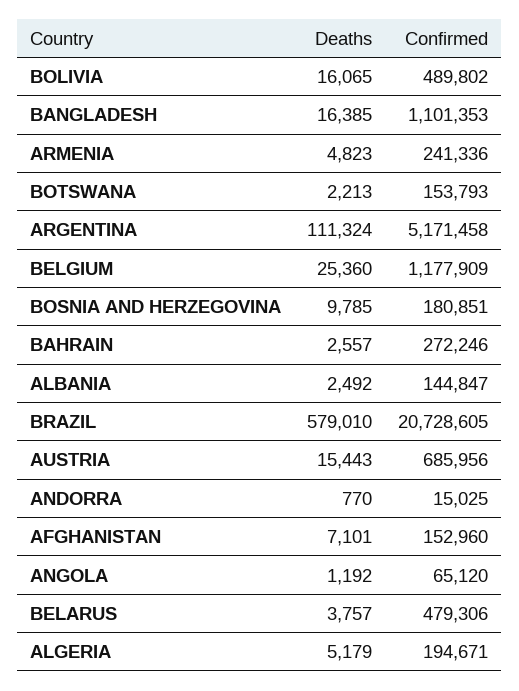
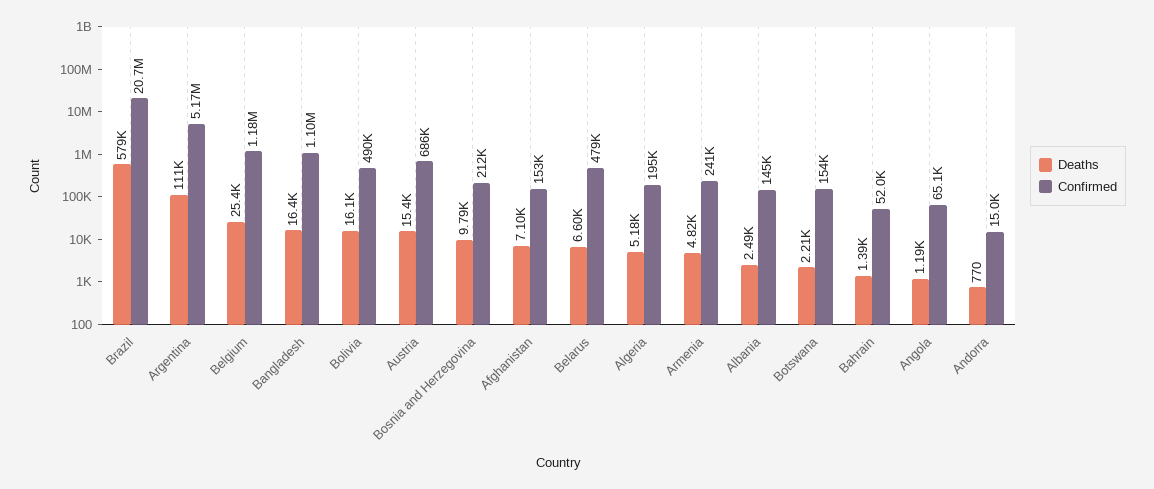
  {
    "Deaths": {
      "BOLIVIA": 16065,
      "BANGLADESH": 16385,
      "ARMENIA": 4823,
      "BOTSWANA": 2213,
      "ARGENTINA": 111324,
      "BELGIUM": 25360,
      "BOSNIA AND HERZEGOVINA": 9785,
-     "BAHRAIN": 2557,
+     "BAHRAIN": 1390,
      "ALBANIA": 2492,
      "BRAZIL": 579010,
      "AUSTRIA": 15443,
      "ANDORRA": 770,
      "AFGHANISTAN": 7101,
      "ANGOLA": 1192,
-     "BELARUS": 3757,
+     "BELARUS": 6600,
      "ALGERIA": 5179
    },
    "Confirmed": {
      "BOLIVIA": 489802,
      "BANGLADESH": 1101353,
      "ARMENIA": 241336,
      "BOTSWANA": 153793,
      "ARGENTINA": 5171458,
      "BELGIUM": 1177909,
-     "BOSNIA AND HERZEGOVINA": 180851,
+     "BOSNIA AND HERZEGOVINA": 212000,
-     "BAHRAIN": 272246,
+     "BAHRAIN": 52000,
      "ALBANIA": 144847,
      "BRAZIL": 20728605,
      "AUSTRIA": 685956,
      "ANDORRA": 15025,
      "AFGHANISTAN": 152960,
      "ANGOLA": 65120,
      "BELARUS": 479306,
      "ALGERIA": 194671
    }
  }

